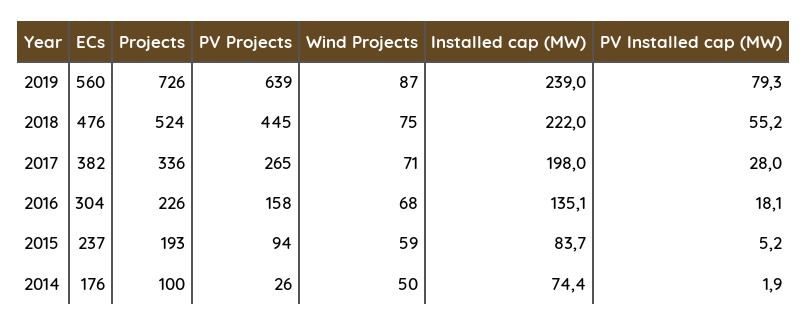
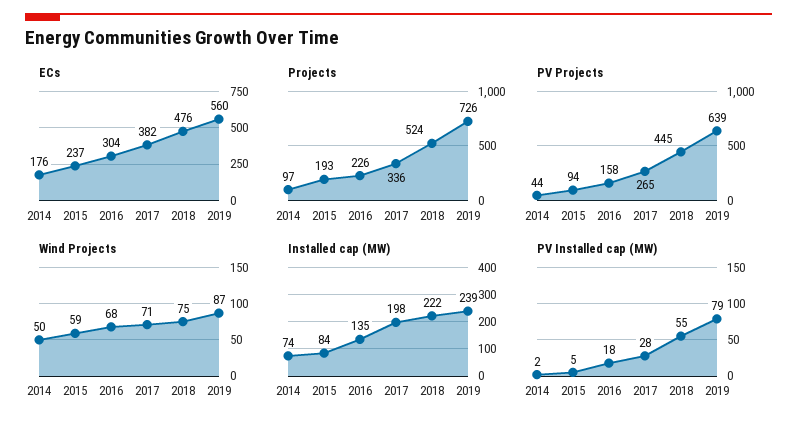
  {
    "ECs": {
      "2019": 560,
      "2018": 476,
      "2017": 382,
      "2016": 304,
      "2015": 237,
      "2014": 176
    },
    "Projects": {
      "2019": 726,
      "2018": 524,
      "2017": 336,
      "2016": 226,
      "2015": 193,
-     "2014": 100
+     "2014": 97
    },
    "PV Projects": {
      "2019": 639,
      "2018": 445,
      "2017": 265,
      "2016": 158,
      "2015": 94,
-     "2014": 26
+     "2014": 44
    },
    "Wind Projects": {
      "2019": 87,
      "2018": 75,
      "2017": 71,
      "2016": 68,
      "2015": 59,
      "2014": 50
    },
    "Installed cap (MW)": {
      "2019": 239,
      "2018": 222,
      "2017": 198,
      "2016": 135.1,
      "2015": 83.7,
      "2014": 74.4
    },
    "PV Installed cap (MW)": {
      "2019": 79.3,
      "2018": 55.2,
      "2017": 28,
      "2016": 18.1,
      "2015": 5.2,
      "2014": 1.9
    }
  }

